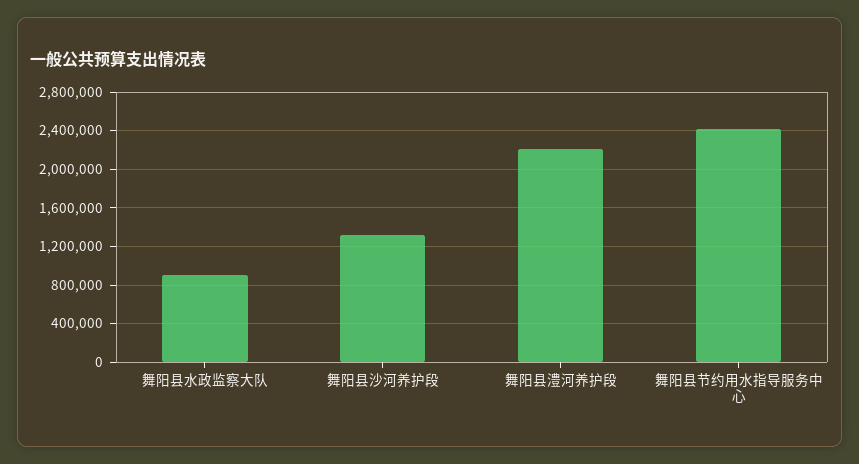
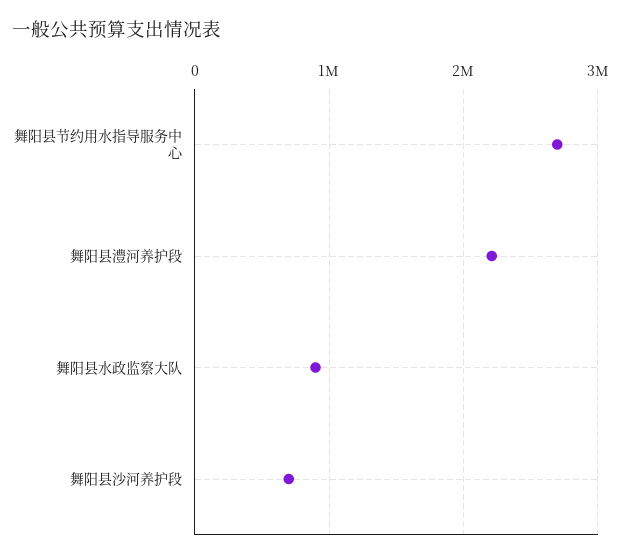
  {
    "舞阳县水政监察大队": 900000,
-   "舞阳县沙河养护段": 1300000,
+   "舞阳县沙河养护段": 700000,
    "舞阳县澧河养护段": 2200000,
-   "舞阳县节约用水指导服务中心": 2400000
+   "舞阳县节约用水指导服务中心": 2700000
  }

